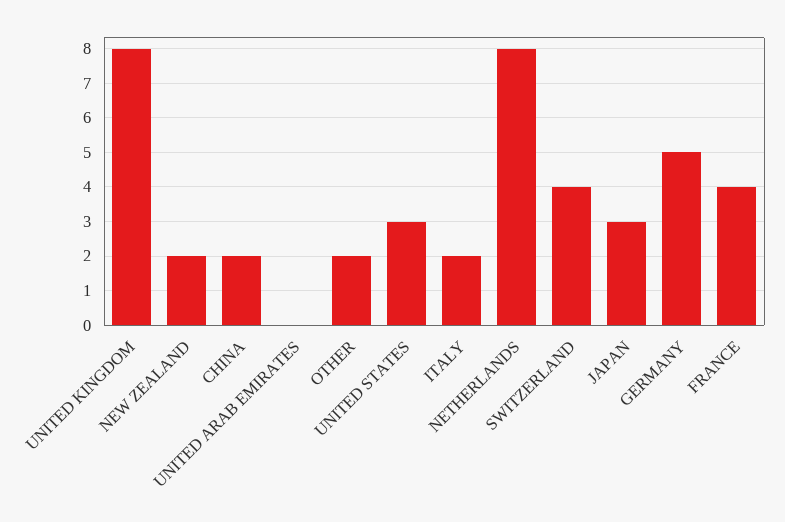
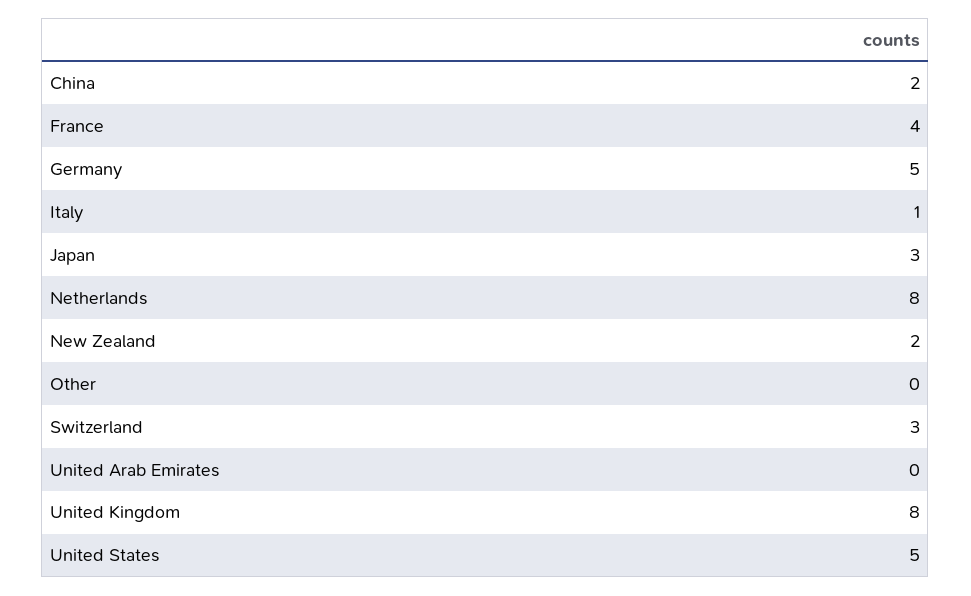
  {
    "UNITED KINGDOM": 8,
    "NEW ZEALAND": 2,
    "CHINA": 2,
    "UNITED ARAB EMIRATES": 0,
-   "OTHER": 2,
+   "OTHER": 0,
-   "UNITED STATES": 3,
+   "UNITED STATES": 5,
-   "ITALY": 2,
+   "ITALY": 1,
    "NETHERLANDS": 8,
-   "SWITZERLAND": 4,
+   "SWITZERLAND": 3,
    "JAPAN": 3,
    "GERMANY": 5,
    "FRANCE": 4
  }

